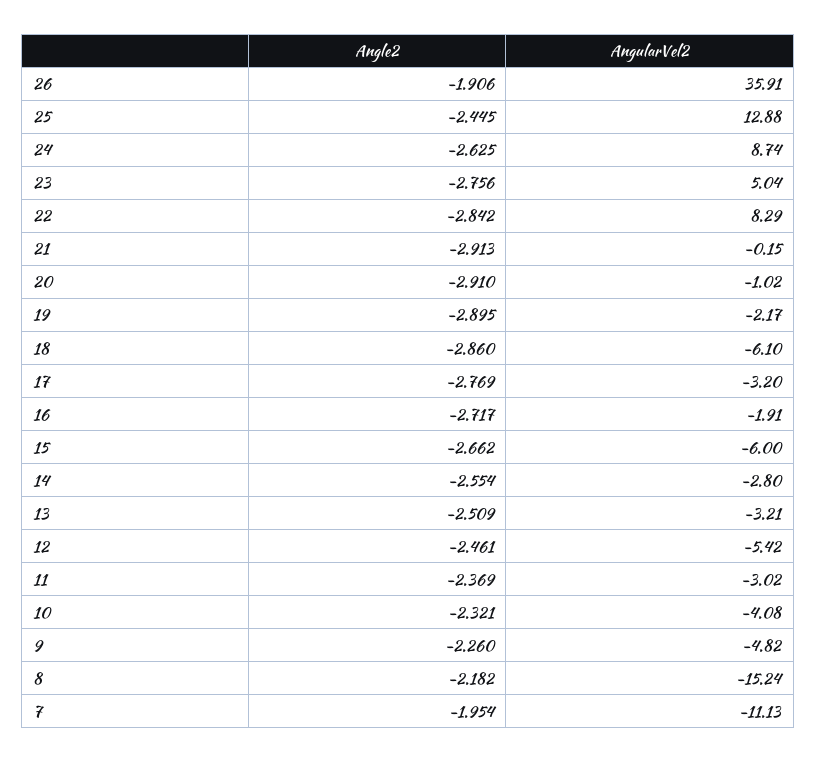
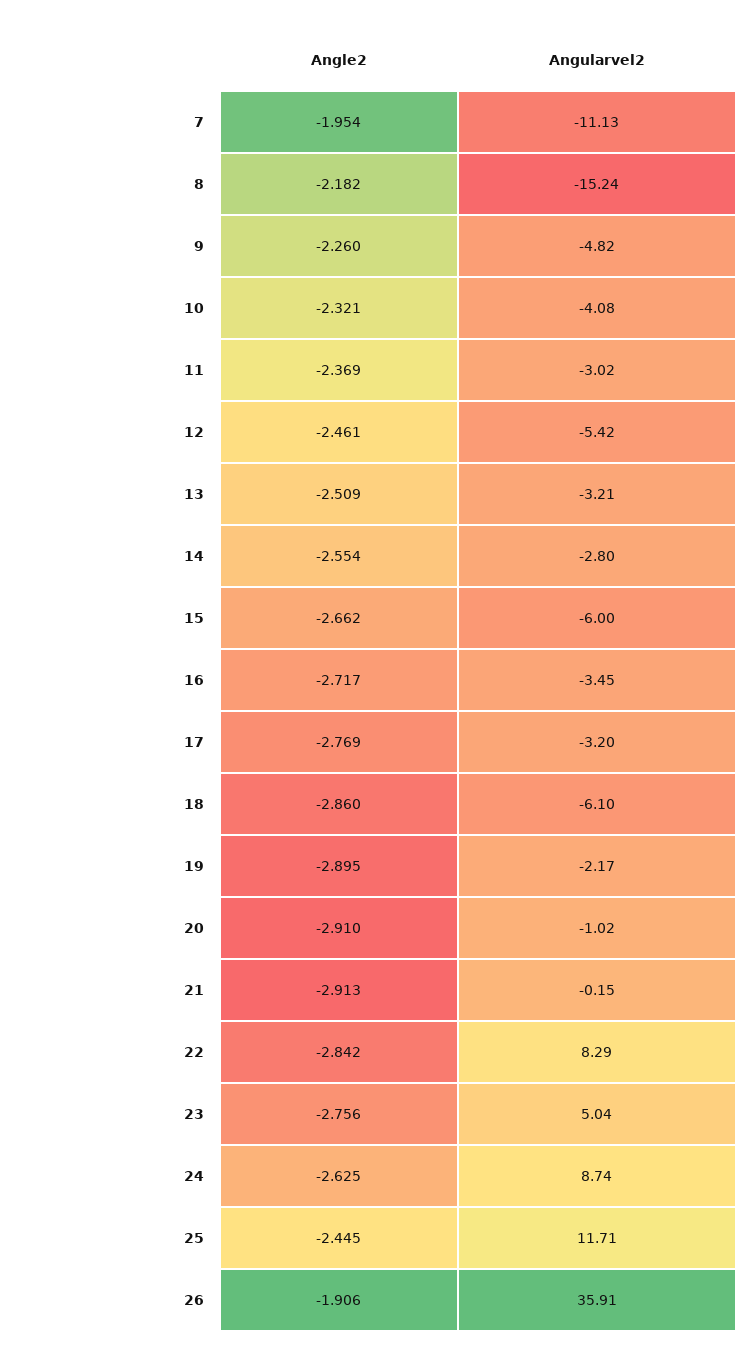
  {
    "Angle2": {
      "26": -1.906,
      "25": -2.445,
      "24": -2.625,
      "23": -2.756,
      "22": -2.842,
      "21": -2.913,
      "20": -2.91,
      "19": -2.895,
      "18": -2.86,
      "17": -2.769,
      "16": -2.717,
      "15": -2.662,
      "14": -2.554,
      "13": -2.509,
      "12": -2.461,
      "11": -2.369,
      "10": -2.321,
      "9": -2.26,
      "8": -2.182,
      "7": -1.954
    },
    "AngularVel2": {
      "26": 35.91,
-     "25": 12.88,
+     "25": 11.71,
      "24": 8.74,
      "23": 5.04,
      "22": 8.29,
      "21": -0.15,
      "20": -1.02,
      "19": -2.17,
      "18": -6.1,
      "17": -3.2,
-     "16": -1.91,
+     "16": -3.45,
      "15": -6,
      "14": -2.8,
      "13": -3.21,
      "12": -5.42,
      "11": -3.02,
      "10": -4.08,
      "9": -4.82,
      "8": -15.24,
      "7": -11.13
    }
  }

